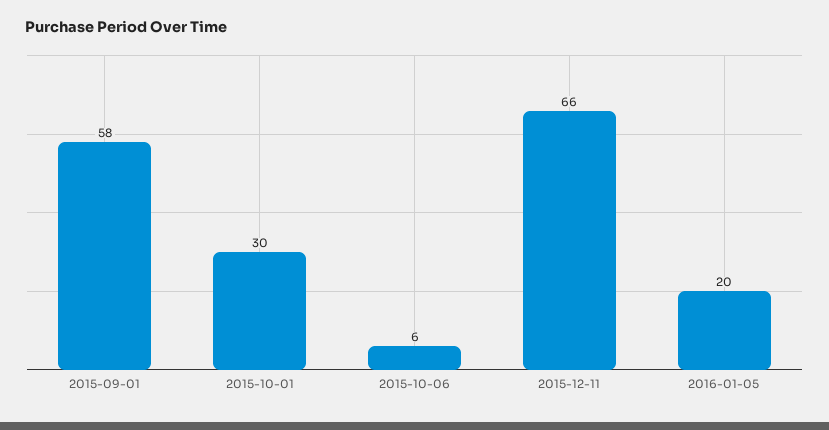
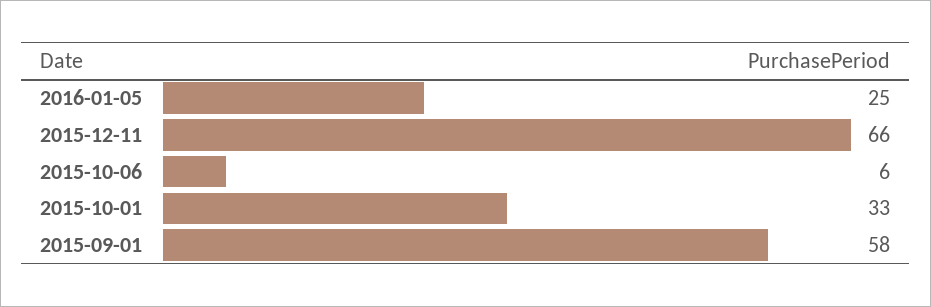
  {
    "2015-09-01": 58,
-   "2015-10-01": 30,
+   "2015-10-01": 33,
    "2015-10-06": 6,
    "2015-12-11": 66,
-   "2016-01-05": 20
+   "2016-01-05": 25
  }

